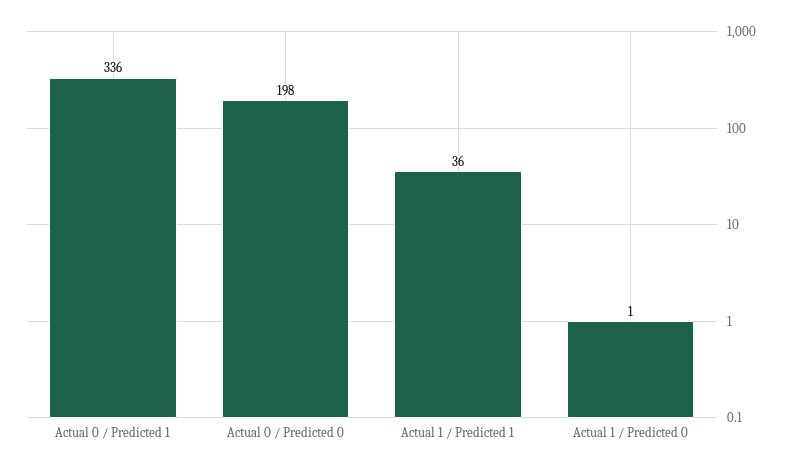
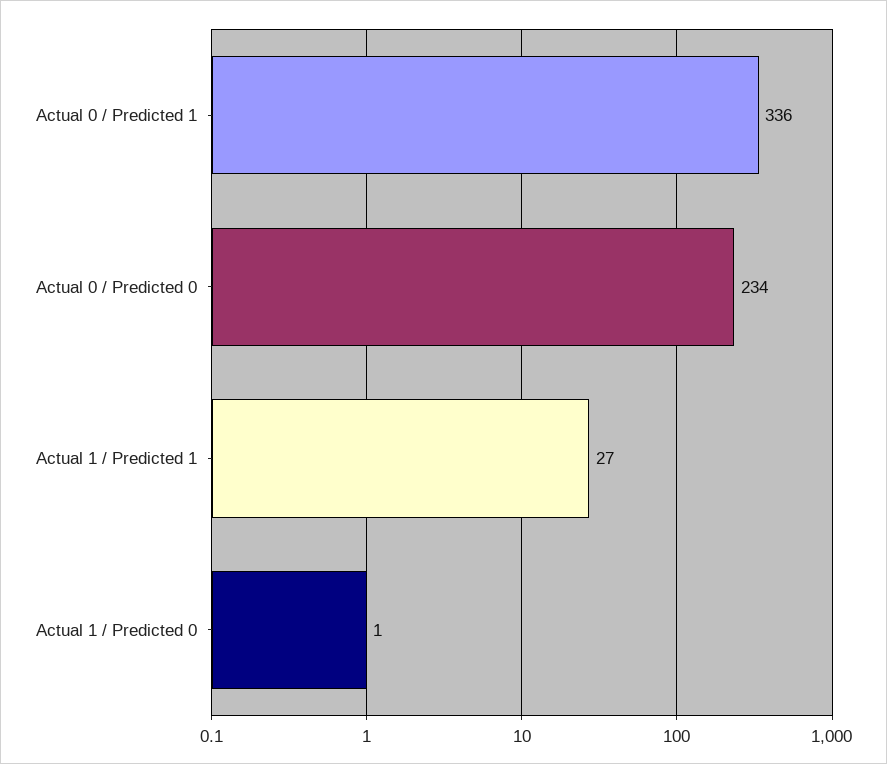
  {
    "Actual 0 / Predicted 1": 336,
-   "Actual 0 / Predicted 0": 198,
+   "Actual 0 / Predicted 0": 234,
-   "Actual 1 / Predicted 1": 36,
+   "Actual 1 / Predicted 1": 27,
    "Actual 1 / Predicted 0": 1
  }

